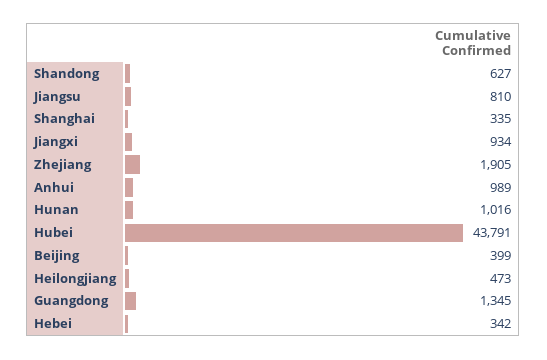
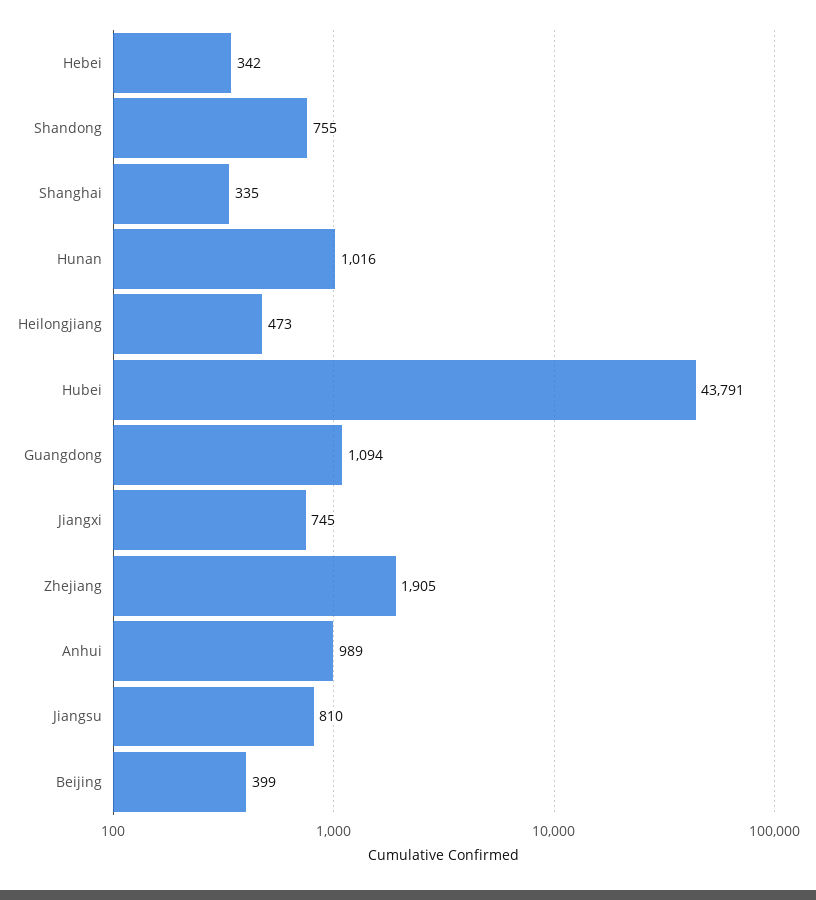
  {
-   "Shandong": 627,
+   "Shandong": 755,
    "Jiangsu": 810,
    "Shanghai": 335,
-   "Jiangxi": 934,
+   "Jiangxi": 745,
    "Zhejiang": 1905,
    "Anhui": 989,
    "Hunan": 1016,
    "Hubei": 43791,
    "Beijing": 399,
    "Heilongjiang": 473,
-   "Guangdong": 1345,
+   "Guangdong": 1094,
    "Hebei": 342
  }

